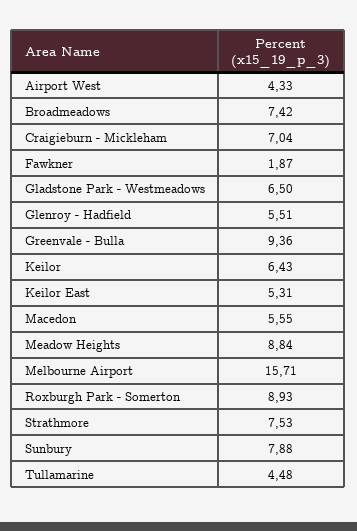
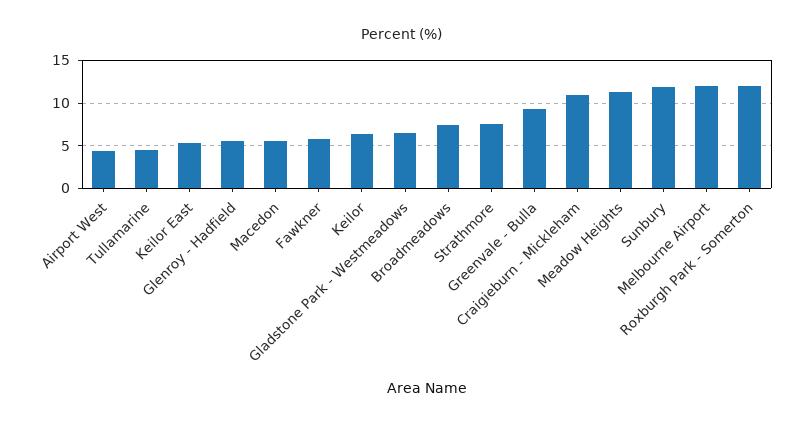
  {
    "Airport West": 4.33,
    "Broadmeadows": 7.42,
-   "Craigieburn - Mickleham": 7.04,
+   "Craigieburn - Mickleham": 11,
-   "Fawkner": 1.87,
+   "Fawkner": 6,
    "Gladstone Park - Westmeadows": 6.5,
    "Glenroy - Hadfield": 5.51,
    "Greenvale - Bulla": 9.36,
    "Keilor": 6.43,
    "Keilor East": 5.31,
    "Macedon": 5.55,
-   "Meadow Heights": 8.84,
+   "Meadow Heights": 11,
-   "Melbourne Airport": 15.71,
+   "Melbourne Airport": 12,
-   "Roxburgh Park - Somerton": 8.93,
+   "Roxburgh Park - Somerton": 12,
    "Strathmore": 7.53,
-   "Sunbury": 7.88,
+   "Sunbury": 12,
    "Tullamarine": 4.48
  }

